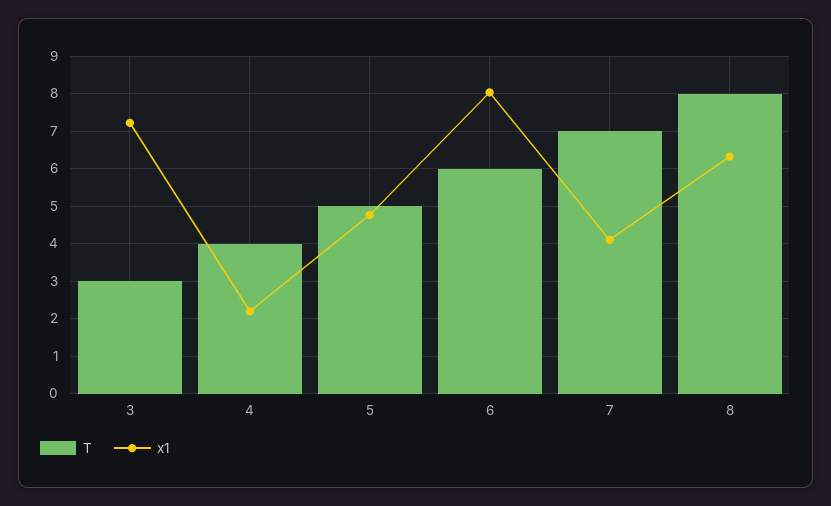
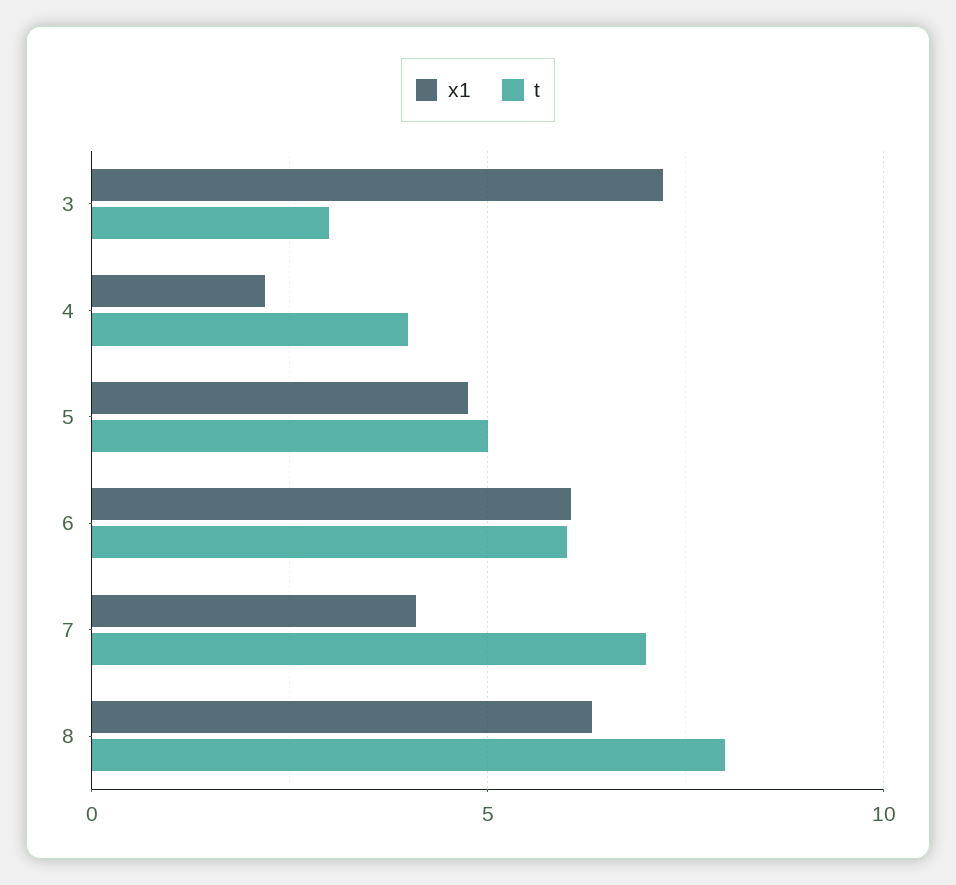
  {
    "T": {
      "3": 3,
      "4": 4,
      "5": 5,
      "6": 6,
      "7": 7,
      "8": 8
    },
    "x1": {
      "3": 7.2,
      "4": 2.2,
      "5": 4.8,
-     "6": 8,
+     "6": 6,
      "7": 4,
      "8": 6.4
    }
  }

